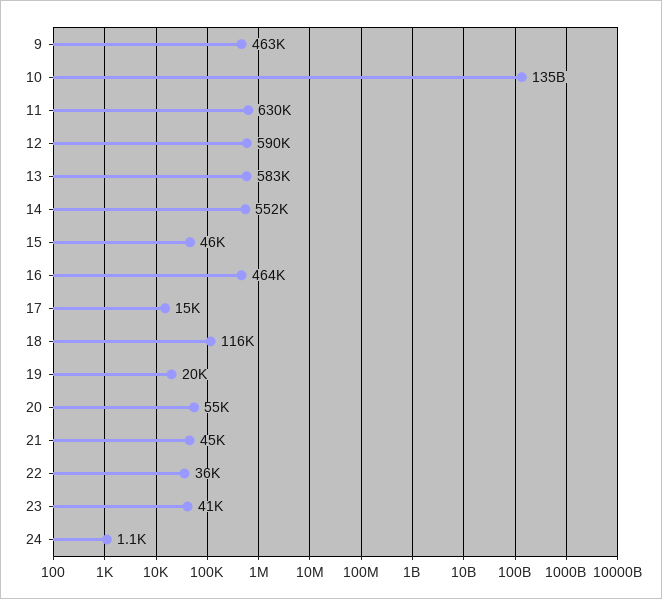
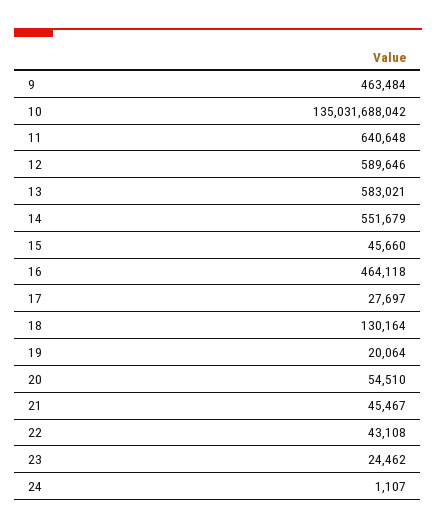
  {
    "9": 463484,
    "10": 135031688042,
-   "11": 630000,
+   "11": 640648,
    "12": 589646,
    "13": 583021,
    "14": 551679,
    "15": 45660,
    "16": 464118,
-   "17": 15000,
+   "17": 27697,
-   "18": 116000,
+   "18": 130164,
    "19": 20064,
    "20": 54510,
    "21": 45467,
-   "22": 36000,
+   "22": 43108,
-   "23": 41000,
+   "23": 24462,
    "24": 1107
  }

